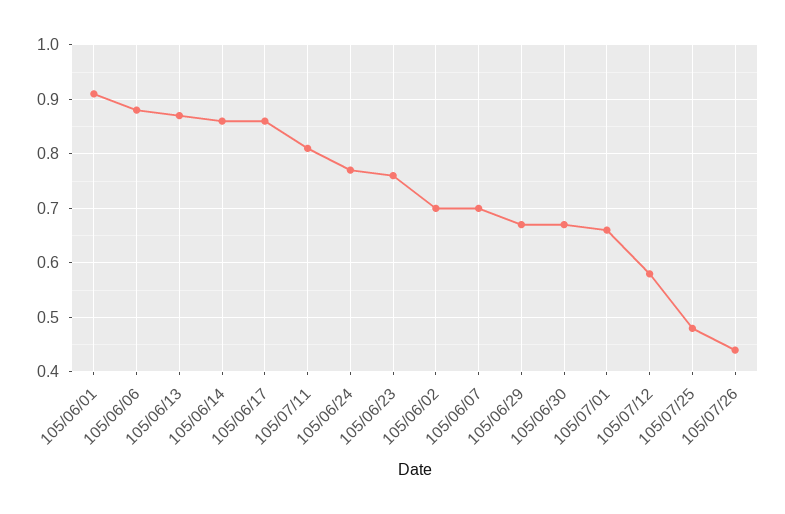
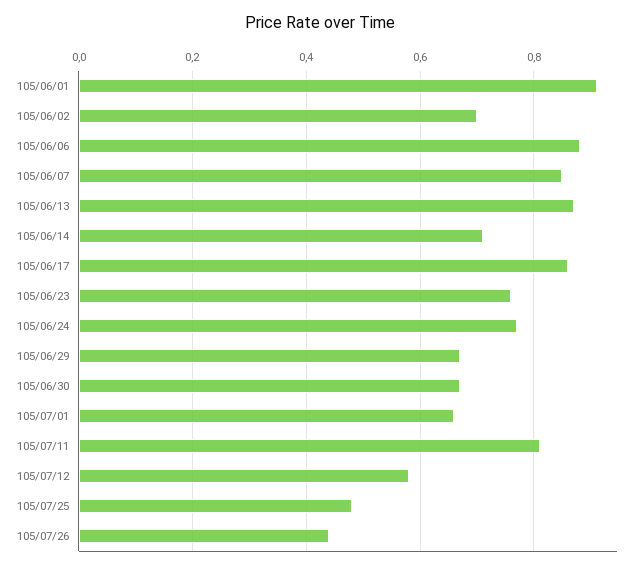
  {
    "105/06/01": 0.9,
    "105/06/06": 0.9,
    "105/06/13": 0.85,
-   "105/06/14": 0.85,
+   "105/06/14": 0.7,
    "105/06/17": 0.85,
    "105/07/11": 0.8,
    "105/06/24": 0.75,
    "105/06/23": 0.75,
    "105/06/02": 0.7,
-   "105/06/07": 0.7,
+   "105/06/07": 0.85,
    "105/06/29": 0.65,
    "105/06/30": 0.65,
    "105/07/01": 0.65,
    "105/07/12": 0.6,
    "105/07/25": 0.5,
    "105/07/26": 0.45
  }

